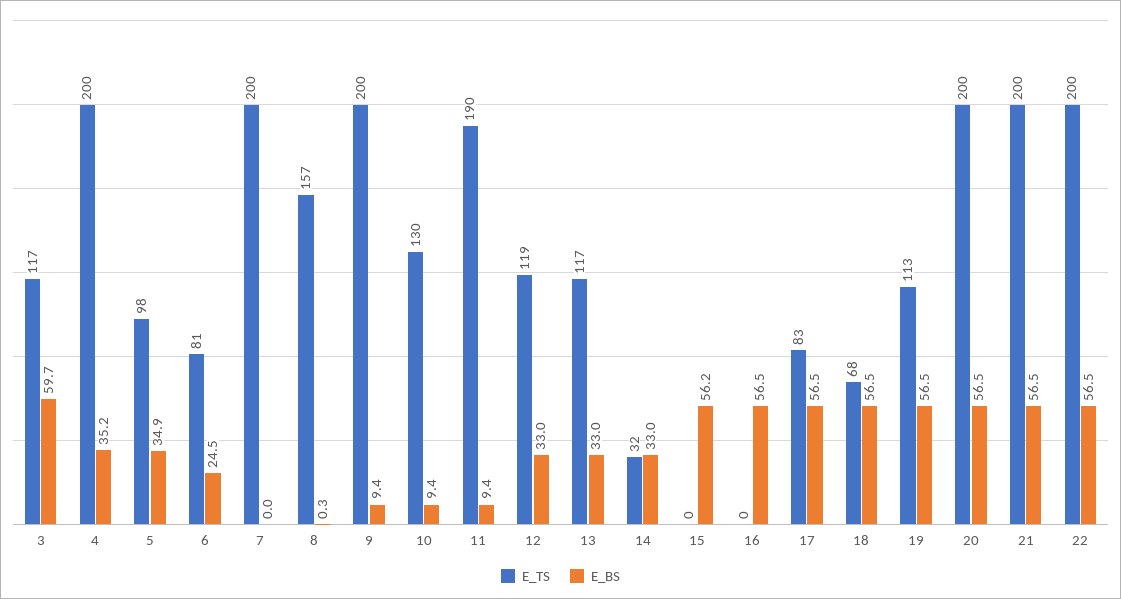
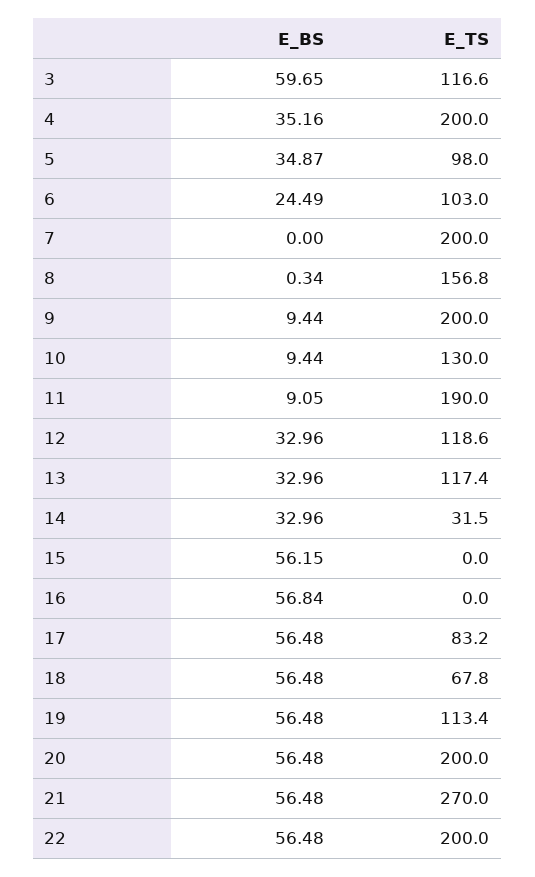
  {
    "E_TS": {
      "3": 116.6,
      "4": 200,
      "5": 98,
-     "6": 81,
+     "6": 103,
      "7": 200,
      "8": 156.8,
      "9": 200,
      "10": 130,
      "11": 190,
      "12": 118.6,
      "13": 117.4,
      "14": 31.5,
      "15": 0,
      "16": 0,
      "17": 83.2,
      "18": 67.8,
      "19": 113.4,
      "20": 200,
-     "21": 200,
+     "21": 270,
      "22": 200
    },
    "E_BS": {
      "3": 59.65,
      "4": 35.16,
      "5": 34.87,
      "6": 24.49,
      "7": 0,
      "8": 0.34,
      "9": 9.44,
      "10": 9.44,
-     "11": 9.4,
+     "11": 9.05,
      "12": 32.96,
      "13": 32.96,
      "14": 32.96,
      "15": 56.15,
-     "16": 56.5,
+     "16": 56.84,
      "17": 56.48,
      "18": 56.48,
      "19": 56.48,
      "20": 56.48,
      "21": 56.48,
      "22": 56.48
    }
  }

